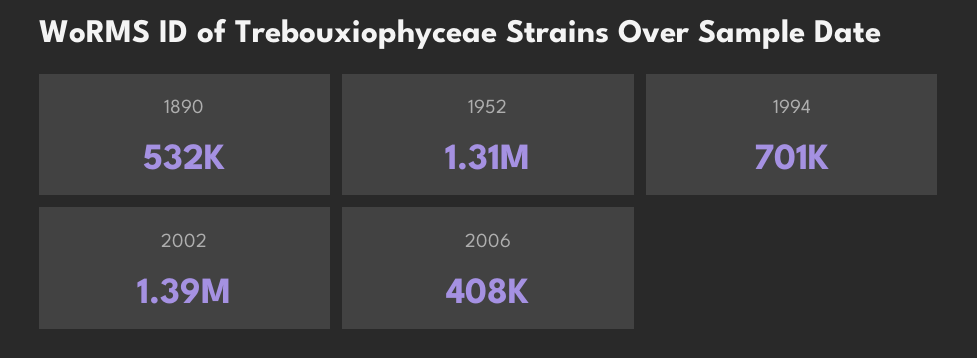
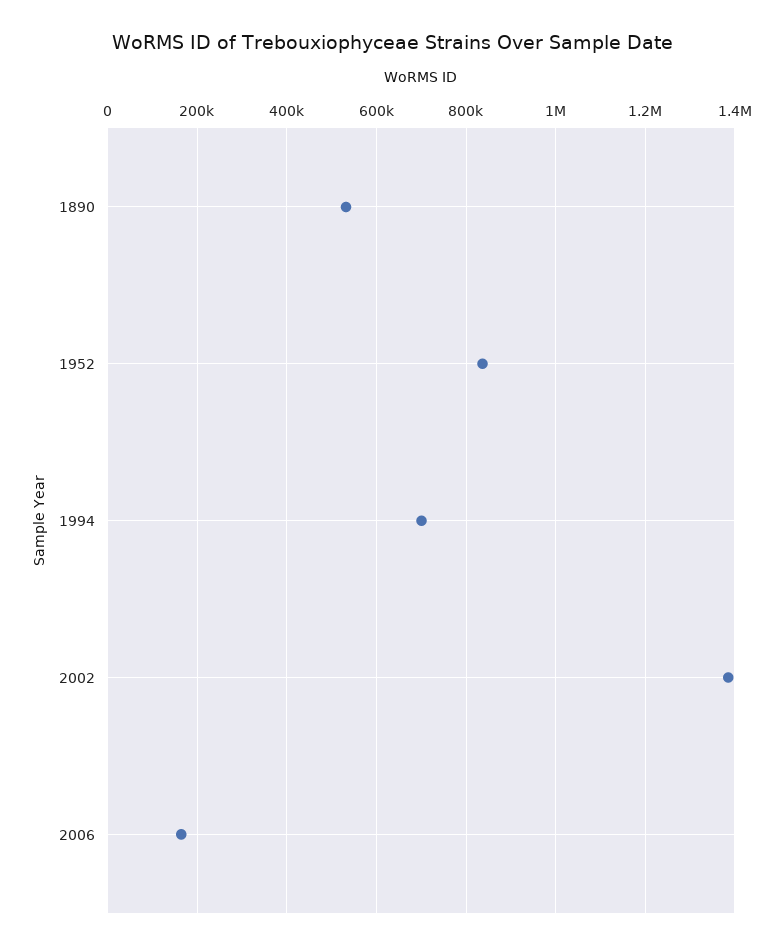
  {
    "1890": 532000,
-   "1952": 1310000,
+   "1952": 840000,
    "1994": 701000,
    "2002": 1390000,
-   "2006": 408000
+   "2006": 160000
  }

